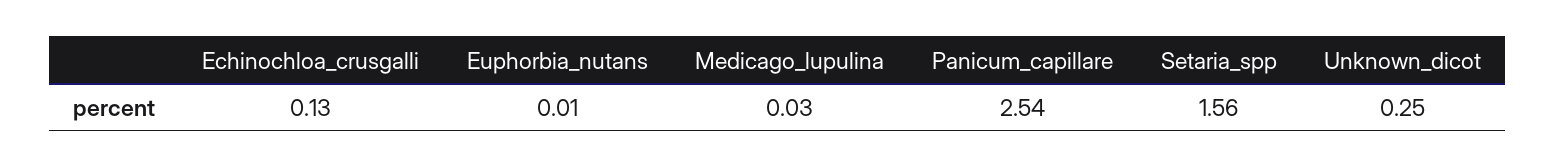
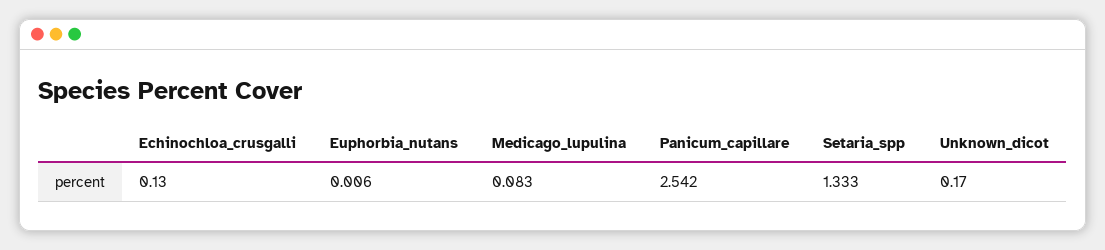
  {
    "Echinochloa_crusgalli": 0.13,
    "Euphorbia_nutans": 0.006,
-   "Medicago_lupulina": 0.03,
+   "Medicago_lupulina": 0.083,
    "Panicum_capillare": 2.542,
-   "Setaria_spp": 1.56,
+   "Setaria_spp": 1.333,
-   "Unknown_dicot": 0.25
+   "Unknown_dicot": 0.17
  }

